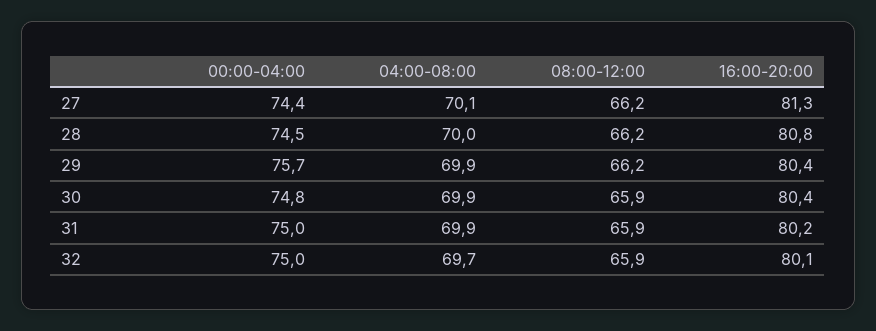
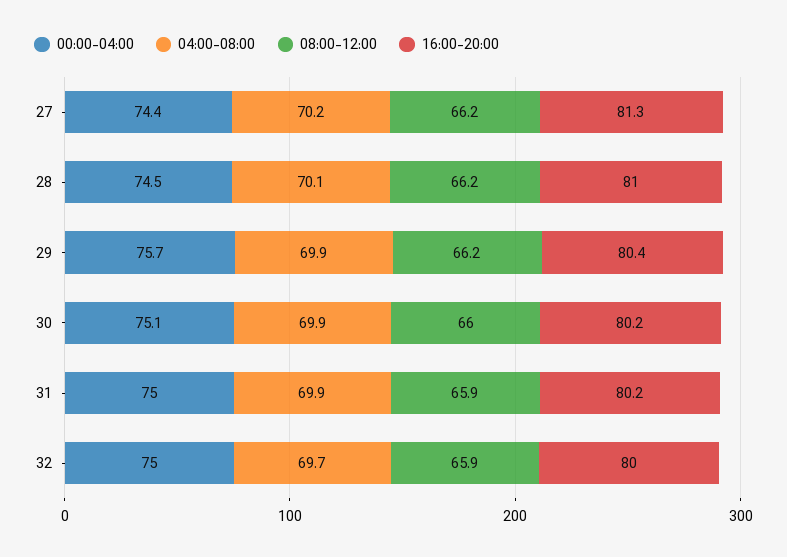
  {
    "00:00-04:00": {
      "27": 74.4,
      "28": 74.5,
      "29": 75.7,
-     "30": 74.8,
+     "30": 75.1,
      "31": 75,
      "32": 75
    },
    "04:00-08:00": {
-     "27": 70.1,
+     "27": 70.2,
-     "28": 70,
+     "28": 70.1,
      "29": 69.9,
      "30": 69.9,
      "31": 69.9,
      "32": 69.7
    },
    "08:00-12:00": {
      "27": 66.2,
      "28": 66.2,
      "29": 66.2,
-     "30": 65.9,
+     "30": 66,
      "31": 65.9,
      "32": 65.9
    },
    "16:00-20:00": {
      "27": 81.3,
-     "28": 80.8,
+     "28": 81,
      "29": 80.4,
-     "30": 80.4,
+     "30": 80.2,
      "31": 80.2,
-     "32": 80.1
+     "32": 80
    }
  }

